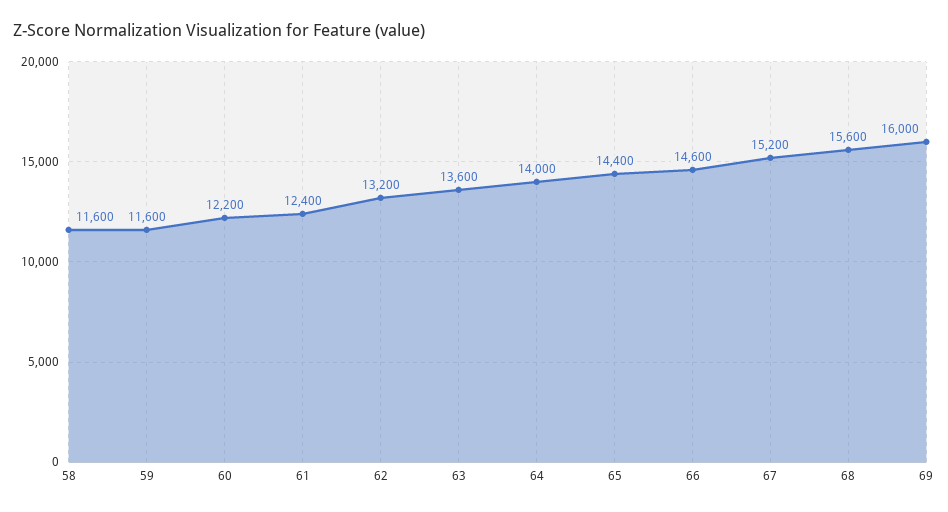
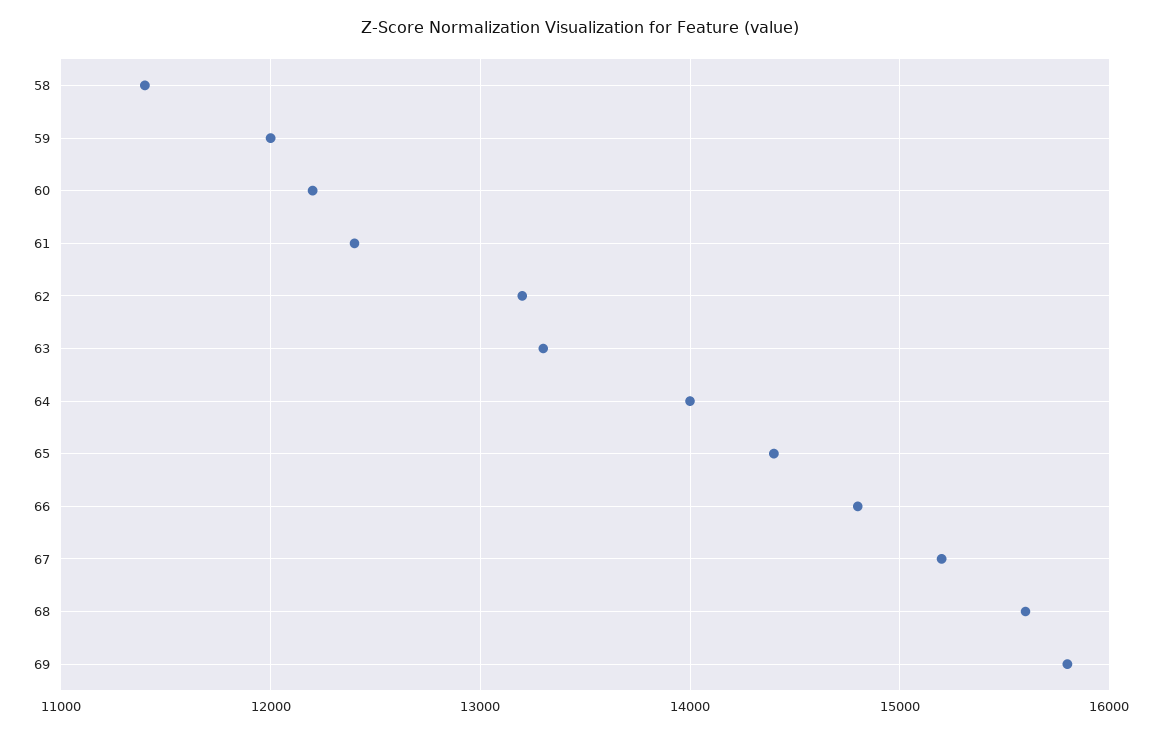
  {
-   "58": 11600,
+   "58": 11400,
-   "59": 11600,
+   "59": 12000,
    "60": 12200,
    "61": 12400,
    "62": 13200,
-   "63": 13600,
+   "63": 13300,
    "64": 14000,
    "65": 14400,
-   "66": 14600,
+   "66": 14800,
    "67": 15200,
    "68": 15600,
-   "69": 16000
+   "69": 15800
  }

